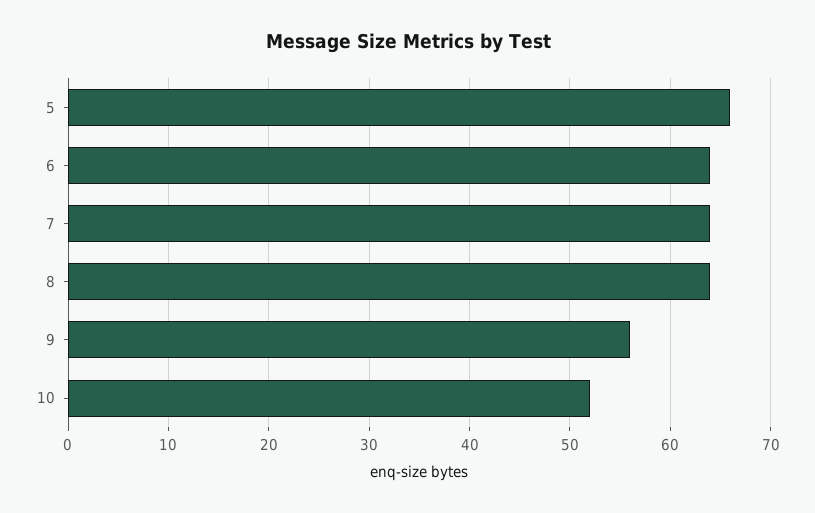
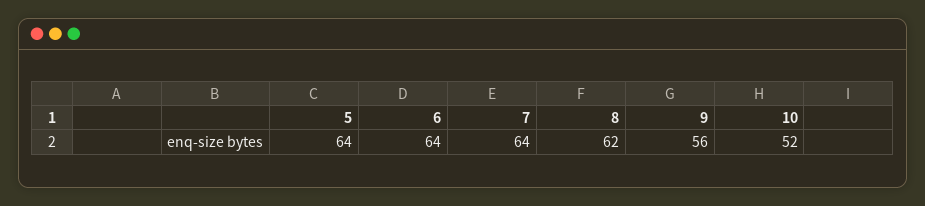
  {
-   "5": 66,
+   "5": 64,
    "6": 64,
    "7": 64,
-   "8": 64,
+   "8": 62,
    "9": 56,
    "10": 52
  }

